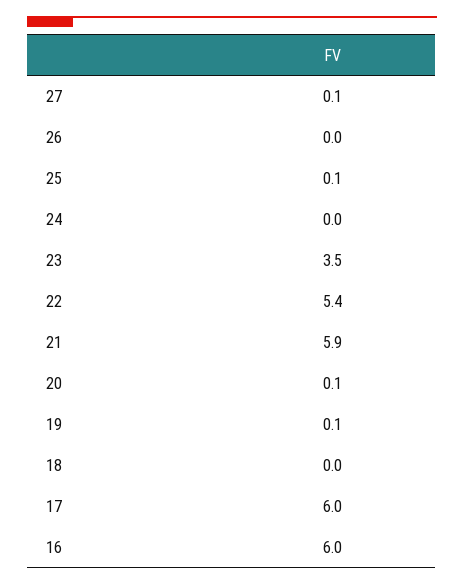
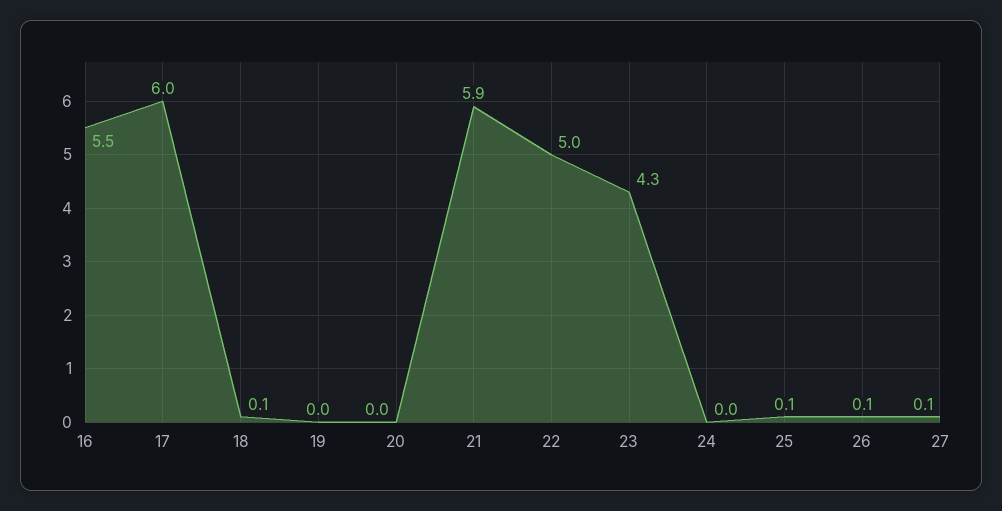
  {
    "27": 0.1,
-   "26": 0,
+   "26": 0.1,
    "25": 0.1,
    "24": 0,
-   "23": 3.5,
+   "23": 4.3,
-   "22": 5.4,
+   "22": 5,
    "21": 5.9,
-   "20": 0.1,
+   "20": 0,
-   "19": 0.1,
+   "19": 0,
-   "18": 0,
+   "18": 0.1,
    "17": 6,
-   "16": 6
+   "16": 5.5
  }

